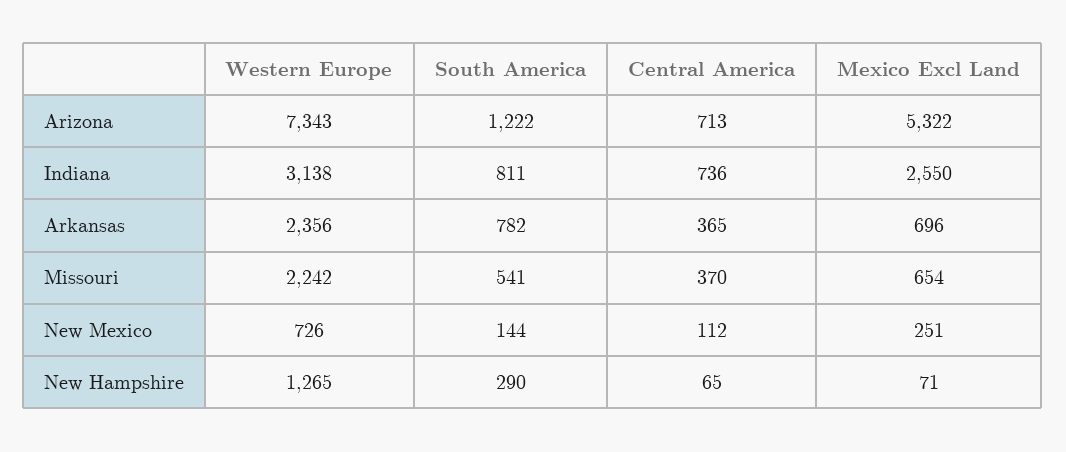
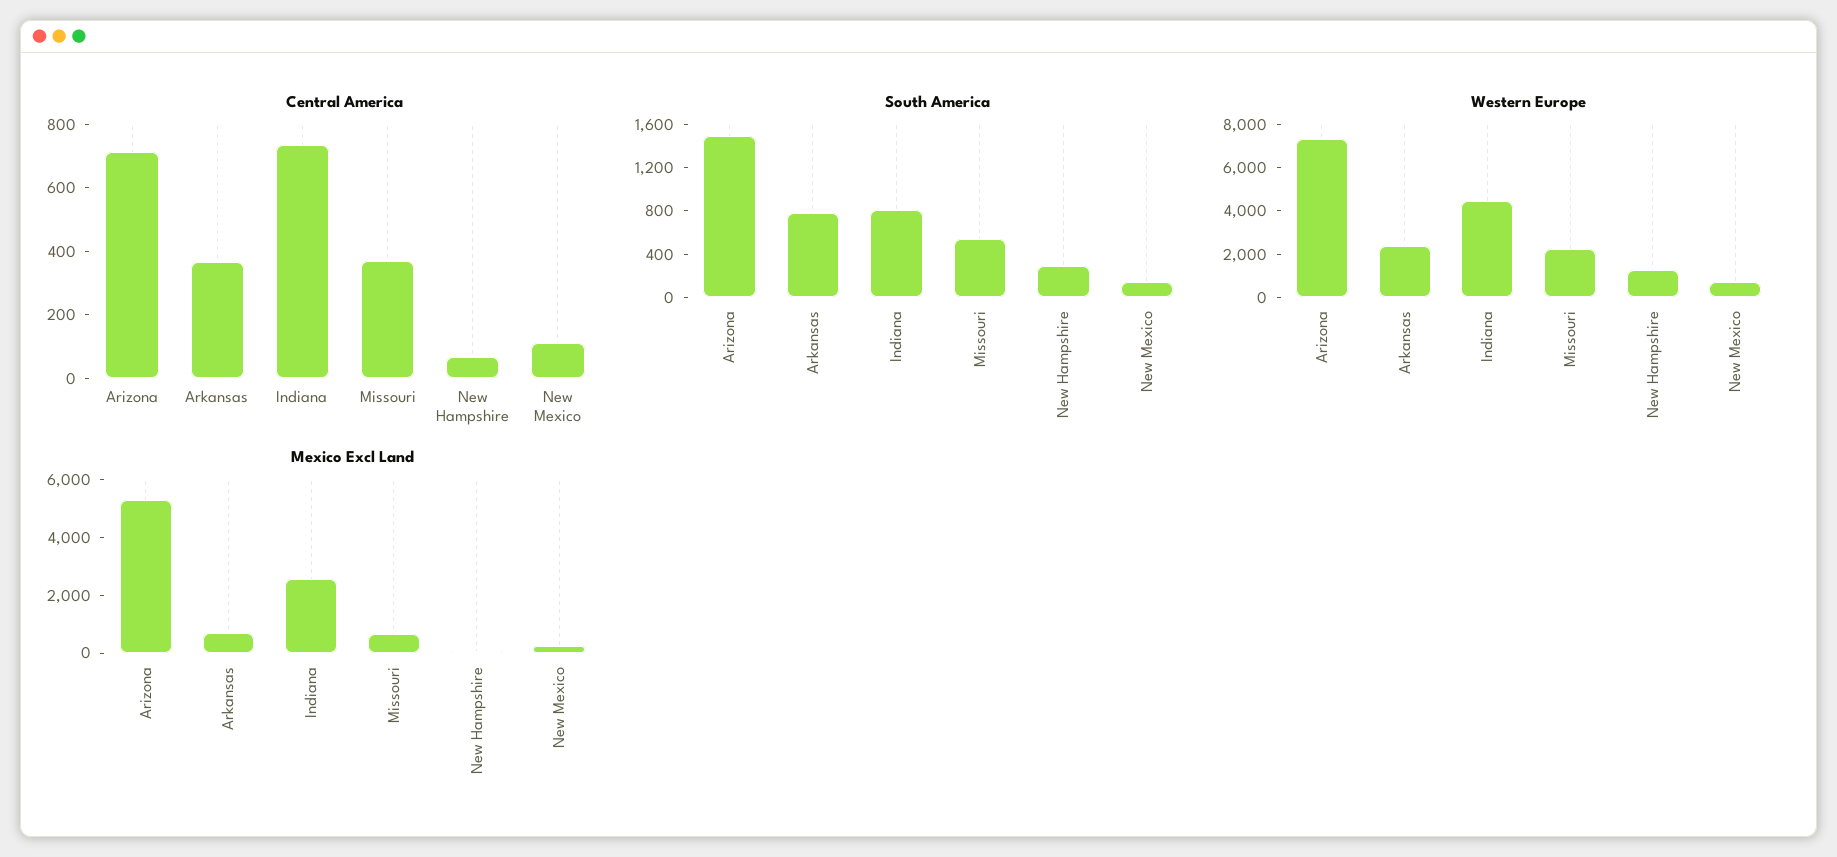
  {
    "Western Europe": {
      "Arizona": 7343,
-     "Indiana": 3138,
+     "Indiana": 4500,
      "Arkansas": 2356,
      "Missouri": 2242,
      "New Mexico": 726,
      "New Hampshire": 1265
    },
    "South America": {
-     "Arizona": 1222,
+     "Arizona": 1500,
      "Indiana": 811,
      "Arkansas": 782,
      "Missouri": 541,
      "New Mexico": 144,
      "New Hampshire": 290
    },
    "Central America": {
      "Arizona": 713,
      "Indiana": 736,
      "Arkansas": 365,
      "Missouri": 370,
      "New Mexico": 112,
      "New Hampshire": 65
    },
    "Mexico Excl Land": {
      "Arizona": 5322,
      "Indiana": 2550,
      "Arkansas": 696,
      "Missouri": 654,
      "New Mexico": 251,
      "New Hampshire": 71
    }
  }

